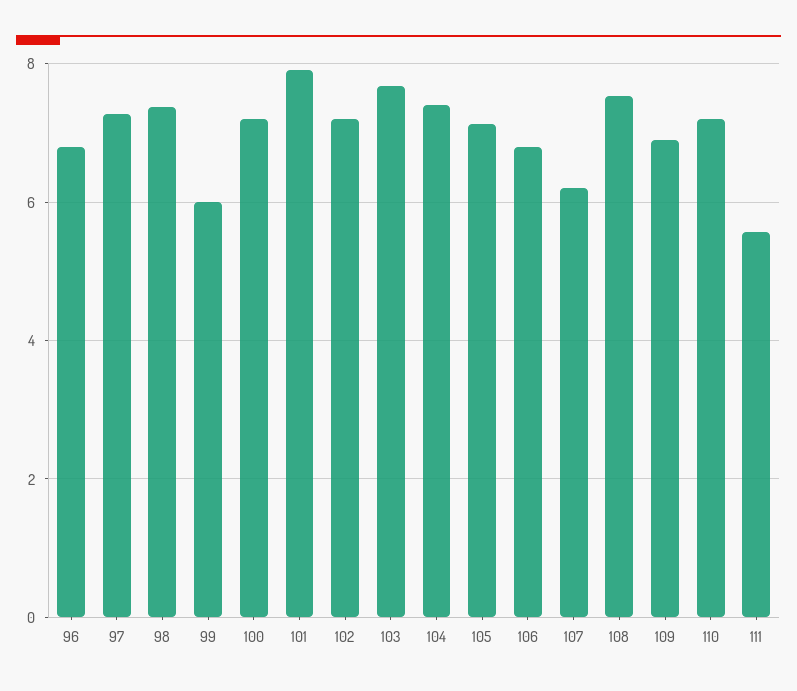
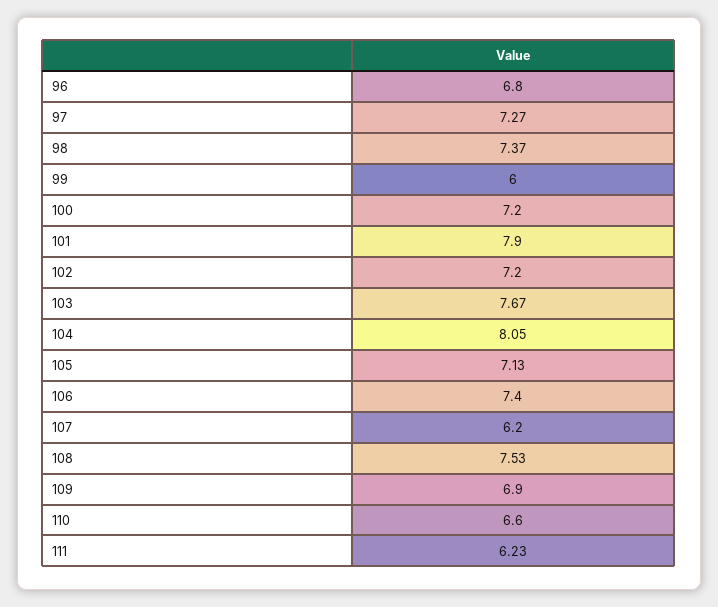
  {
    "96": 6.8,
    "97": 7.27,
    "98": 7.37,
    "99": 6,
    "100": 7.2,
    "101": 7.9,
    "102": 7.2,
    "103": 7.67,
-   "104": 7.4,
+   "104": 8.05,
    "105": 7.13,
-   "106": 6.8,
+   "106": 7.4,
    "107": 6.2,
    "108": 7.53,
    "109": 6.9,
-   "110": 7.2,
+   "110": 6.6,
-   "111": 5.6
+   "111": 6.23
  }

